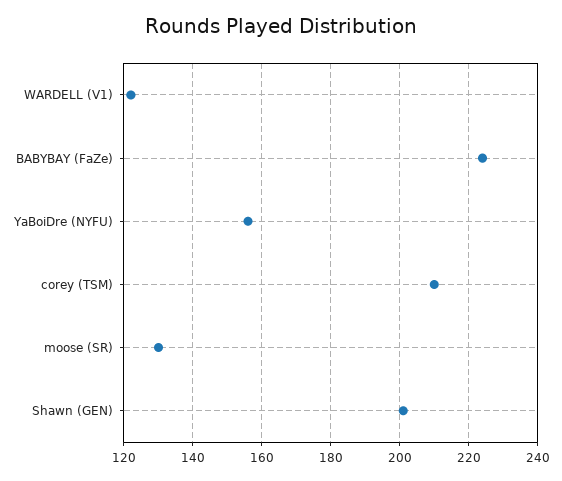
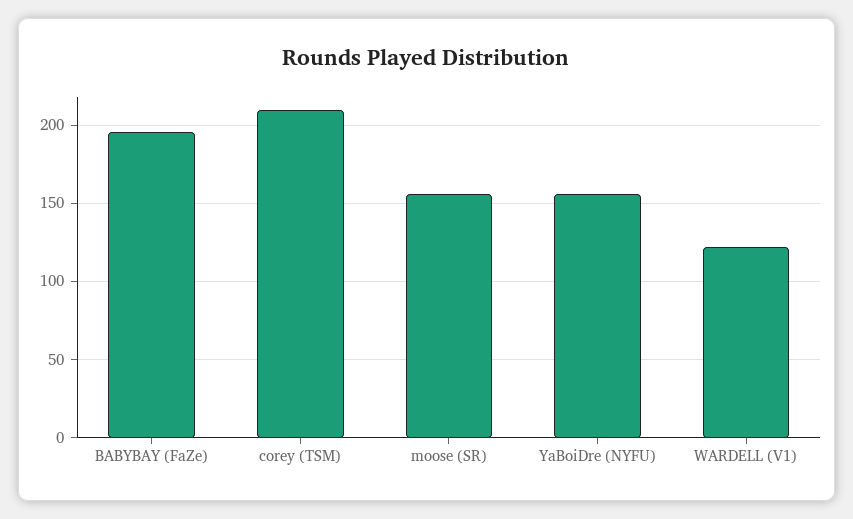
  {
    "WARDELL (V1)": 120,
-   "BABYBAY (FaZe)": 225,
+   "BABYBAY (FaZe)": 195,
    "YaBoiDre (NYFU)": 155,
    "corey (TSM)": 210,
-   "moose (SR)": 130,
+   "moose (SR)": 155
-   "Shawn (GEN)": 200
  }

